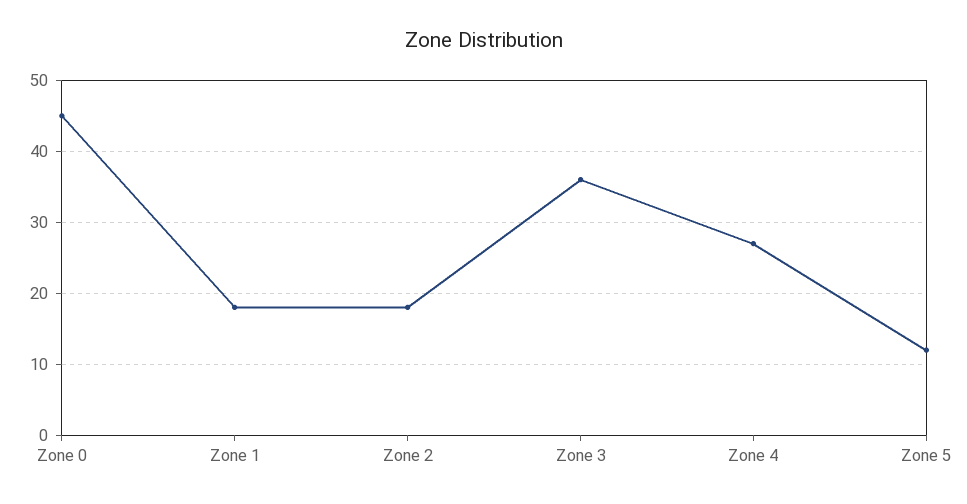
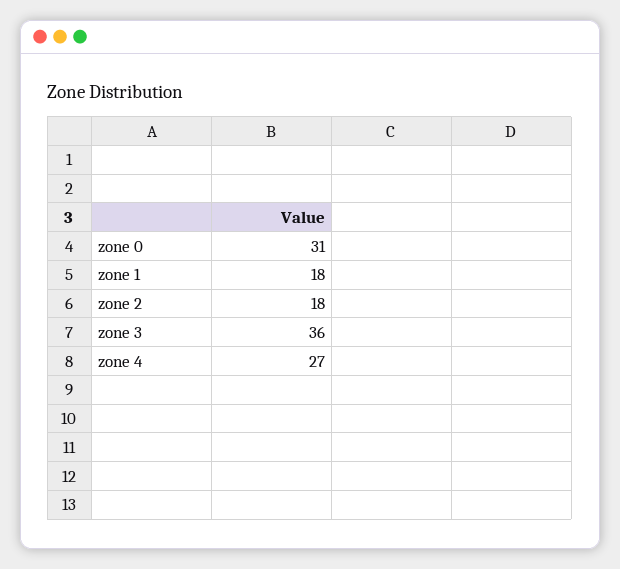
  {
-   "Zone 0": 45,
+   "Zone 0": 31,
    "Zone 1": 18,
    "Zone 2": 18,
    "Zone 3": 36,
-   "Zone 4": 27,
+   "Zone 4": 27
-   "Zone 5": 12
  }

